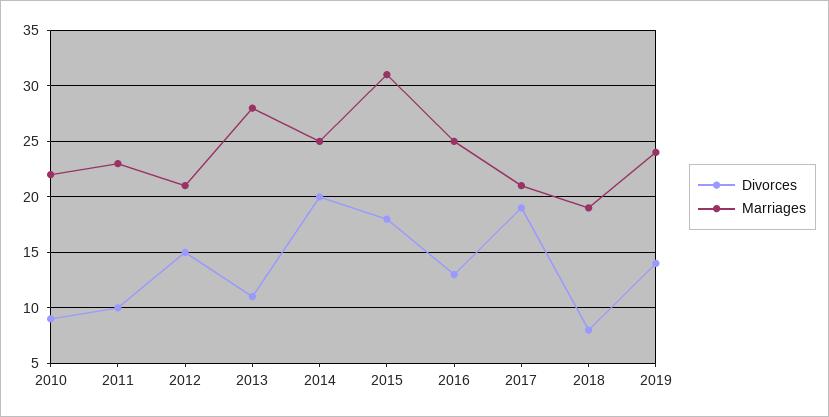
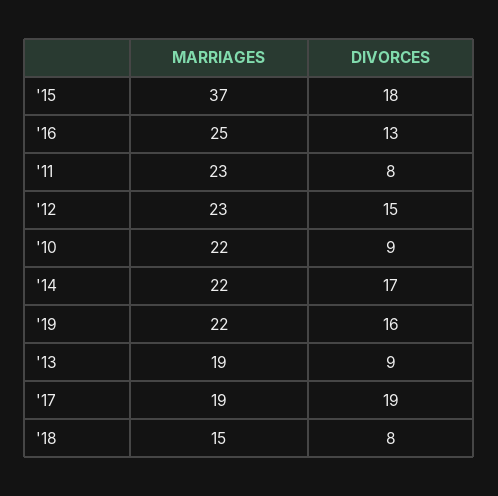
  {
    "Divorces": {
      "2010": 9,
-     "2011": 10,
+     "2011": 8,
      "2012": 15,
-     "2013": 11,
+     "2013": 9,
-     "2014": 20,
+     "2014": 17,
      "2015": 18,
      "2016": 13,
      "2017": 19,
      "2018": 8,
-     "2019": 14
+     "2019": 16
    },
    "Marriages": {
      "2010": 22,
      "2011": 23,
-     "2012": 21,
+     "2012": 23,
-     "2013": 28,
+     "2013": 19,
-     "2014": 25,
+     "2014": 22,
-     "2015": 31,
+     "2015": 37,
      "2016": 25,
-     "2017": 21,
+     "2017": 19,
-     "2018": 19,
+     "2018": 15,
-     "2019": 24
+     "2019": 22
    }
  }

